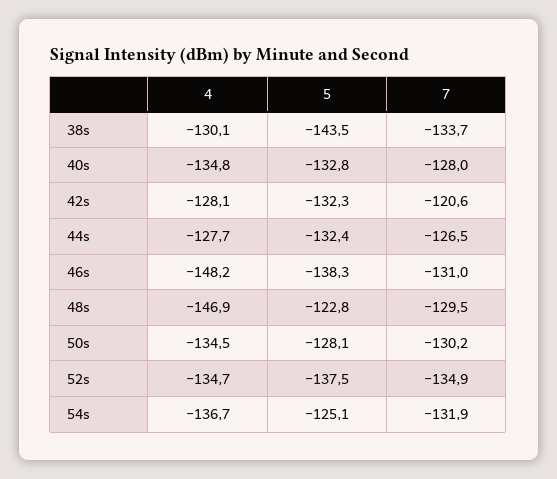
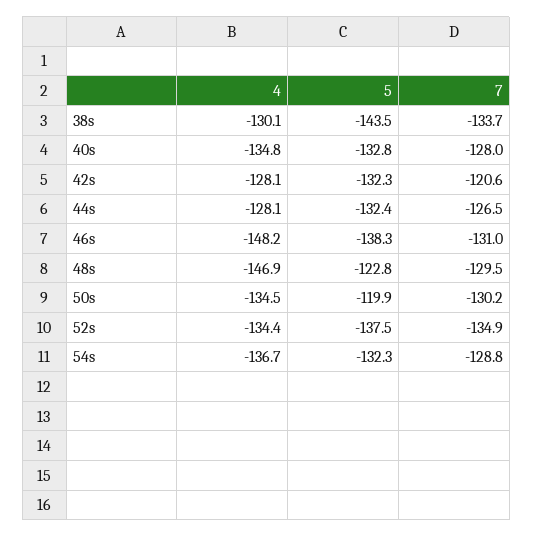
  {
    "4": {
      "38s": -130.1,
      "40s": -134.8,
      "42s": -128.1,
-     "44s": -127.7,
+     "44s": -128.1,
      "46s": -148.2,
      "48s": -146.9,
      "50s": -134.5,
-     "52s": -134.7,
+     "52s": -134.4,
      "54s": -136.7
    },
    "5": {
      "38s": -143.5,
      "40s": -132.8,
      "42s": -132.3,
      "44s": -132.4,
      "46s": -138.3,
      "48s": -122.8,
-     "50s": -128.1,
+     "50s": -119.9,
      "52s": -137.5,
-     "54s": -125.1
+     "54s": -132.3
    },
    "7": {
      "38s": -133.7,
      "40s": -128,
      "42s": -120.6,
      "44s": -126.5,
      "46s": -131,
      "48s": -129.5,
      "50s": -130.2,
      "52s": -134.9,
-     "54s": -131.9
+     "54s": -128.8
    }
  }

